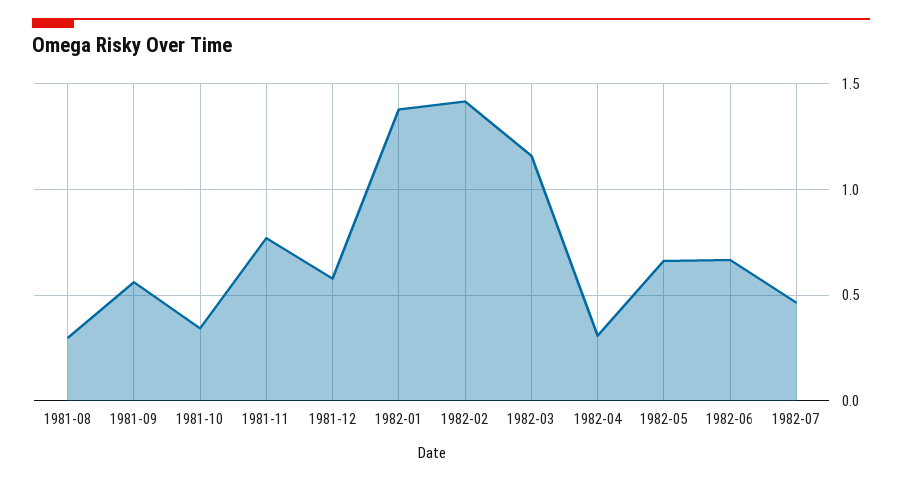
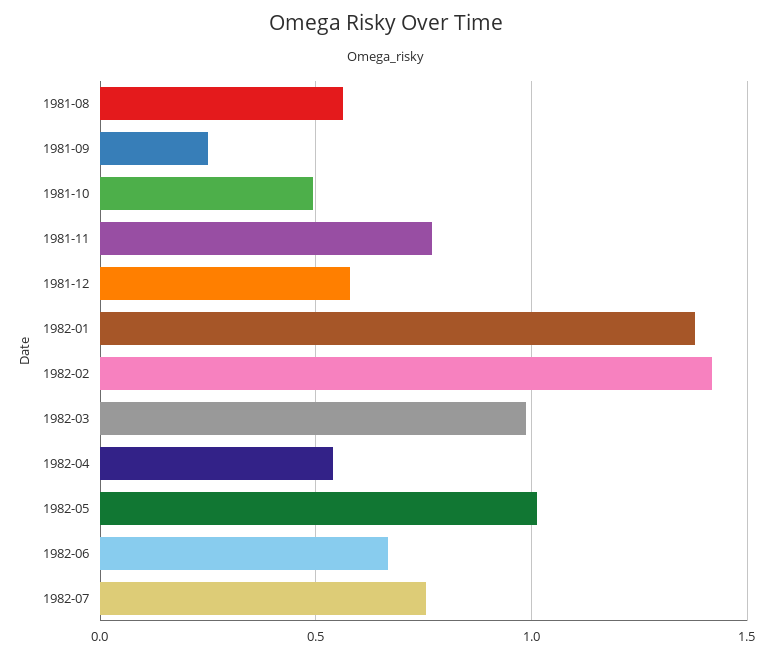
  {
-   "1981-08": 0.3,
+   "1981-08": 0.55,
-   "1981-09": 0.55,
+   "1981-09": 0.25,
-   "1981-10": 0.35,
+   "1981-10": 0.5,
    "1981-11": 0.75,
    "1981-12": 0.6,
    "1982-01": 1.4,
    "1982-02": 1.4,
-   "1982-03": 1.15,
+   "1982-03": 1,
-   "1982-04": 0.3,
+   "1982-04": 0.55,
-   "1982-05": 0.65,
+   "1982-05": 1,
    "1982-06": 0.65,
-   "1982-07": 0.45
+   "1982-07": 0.75
  }

